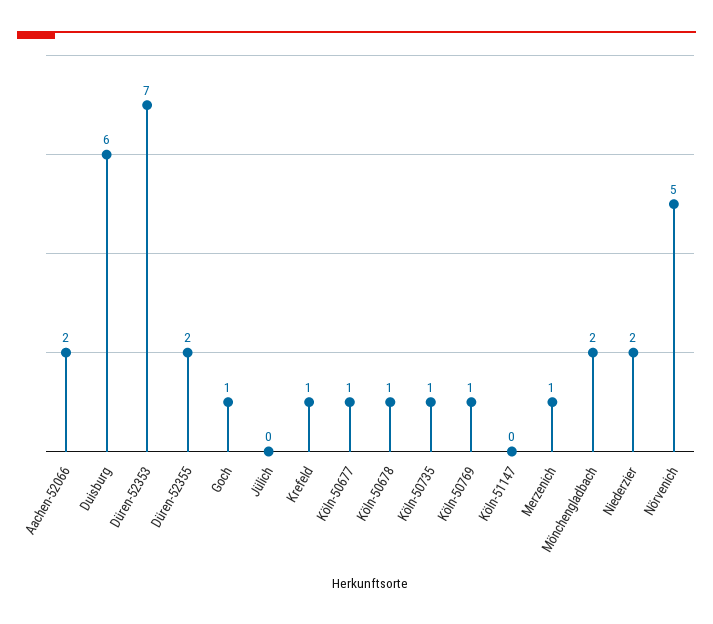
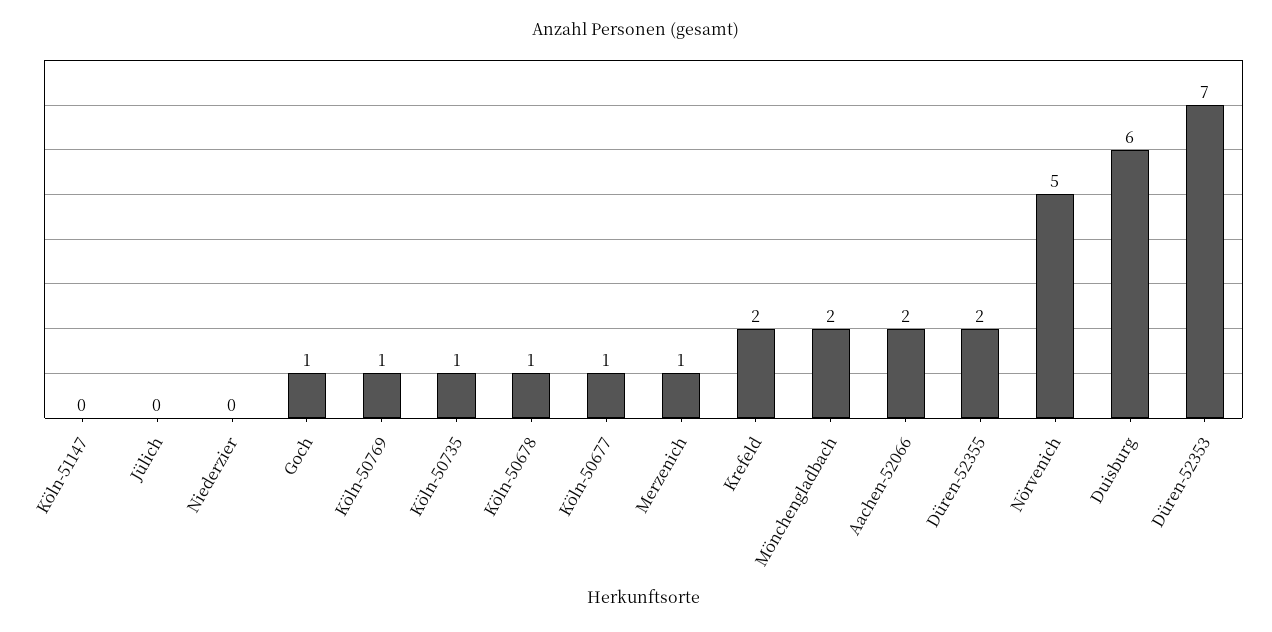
  {
    "Aachen-52066": 2,
    "Duisburg": 6,
    "Düren-52353": 7,
    "Düren-52355": 2,
    "Goch": 1,
    "Jülich": 0,
-   "Krefeld": 1,
+   "Krefeld": 2,
    "Köln-50677": 1,
    "Köln-50678": 1,
    "Köln-50735": 1,
    "Köln-50769": 1,
    "Köln-51147": 0,
    "Merzenich": 1,
    "Mönchengladbach": 2,
-   "Niederzier": 2,
+   "Niederzier": 0,
    "Nörvenich": 5
  }

